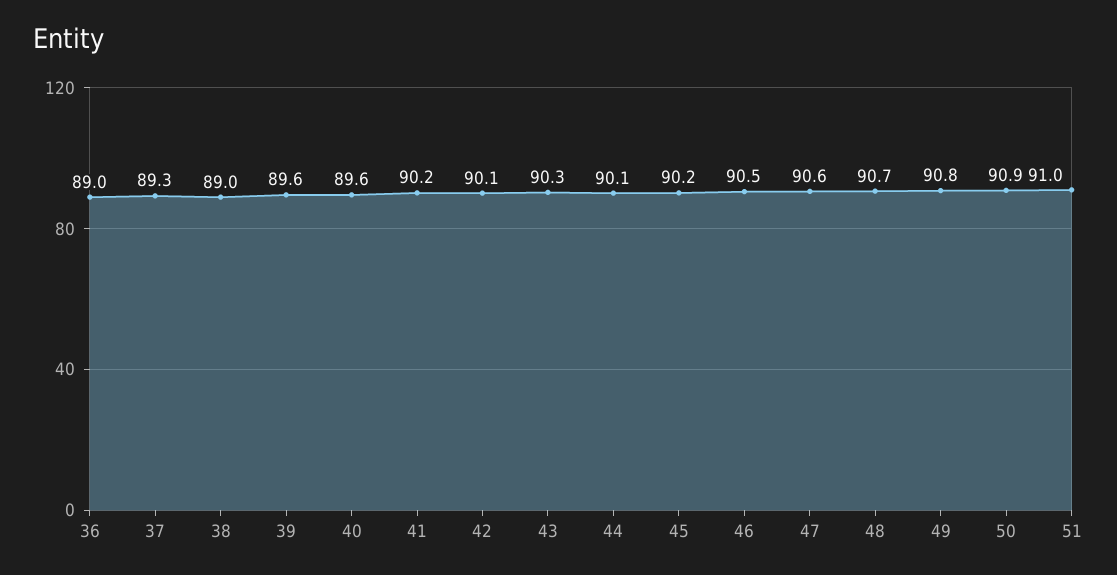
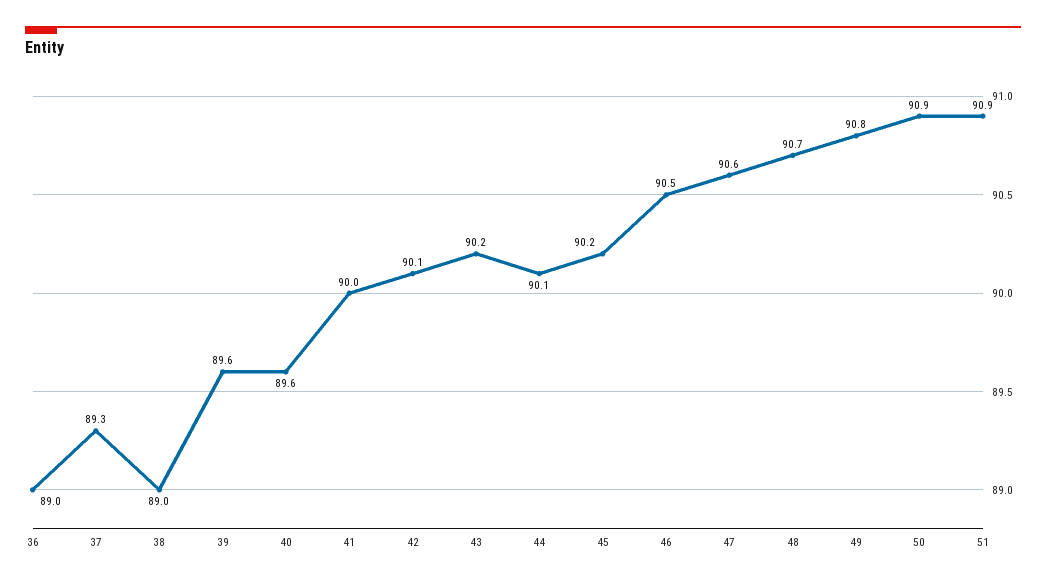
  {
    "36": 89,
    "37": 89.3,
    "38": 89,
    "39": 89.6,
    "40": 89.6,
-   "41": 90.2,
+   "41": 90,
    "42": 90.1,
-   "43": 90.3,
+   "43": 90.2,
    "44": 90.1,
    "45": 90.2,
    "46": 90.5,
    "47": 90.6,
    "48": 90.7,
    "49": 90.8,
    "50": 90.9,
-   "51": 91
+   "51": 90.9
  }

